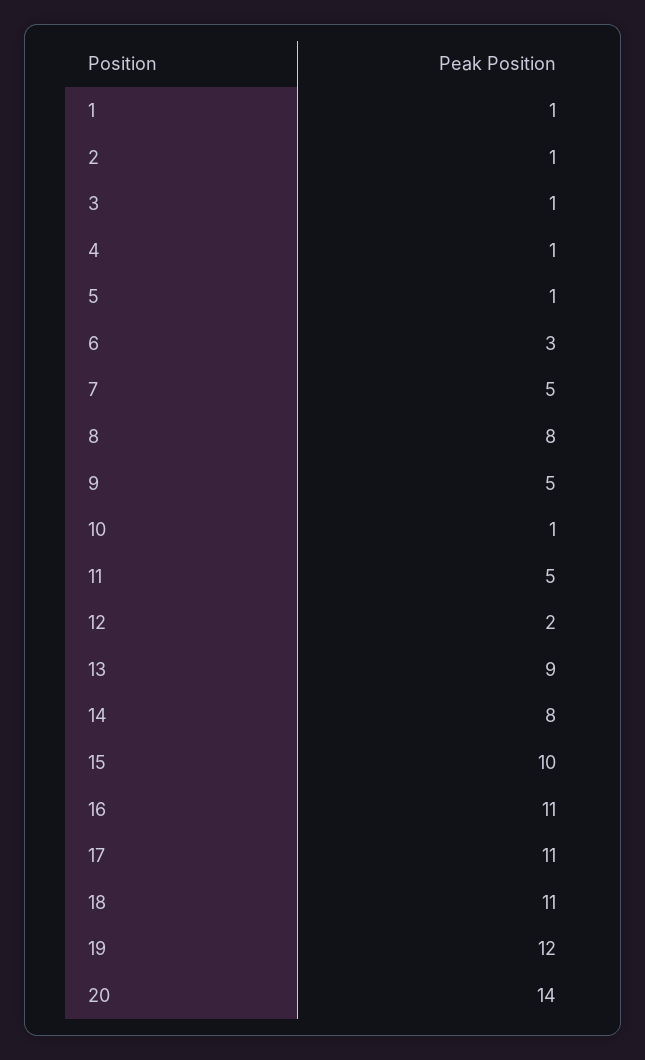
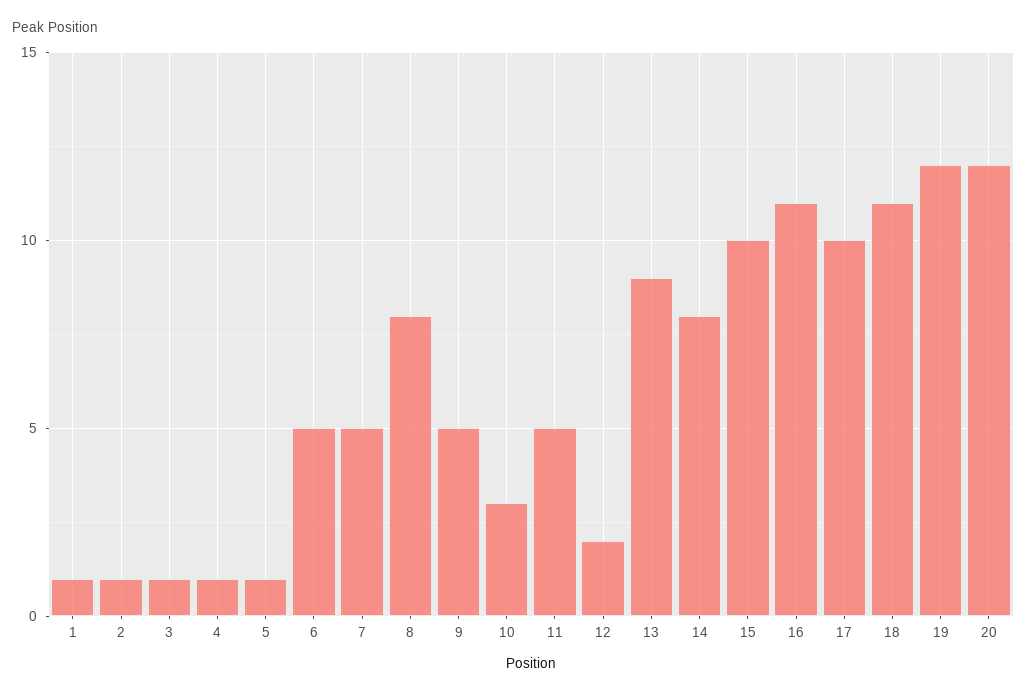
  {
    "1": 1,
    "2": 1,
    "3": 1,
    "4": 1,
    "5": 1,
-   "6": 3,
+   "6": 5,
    "7": 5,
    "8": 8,
    "9": 5,
-   "10": 1,
+   "10": 3,
    "11": 5,
    "12": 2,
    "13": 9,
    "14": 8,
    "15": 10,
    "16": 11,
-   "17": 11,
+   "17": 10,
    "18": 11,
    "19": 12,
-   "20": 14
+   "20": 12
  }

